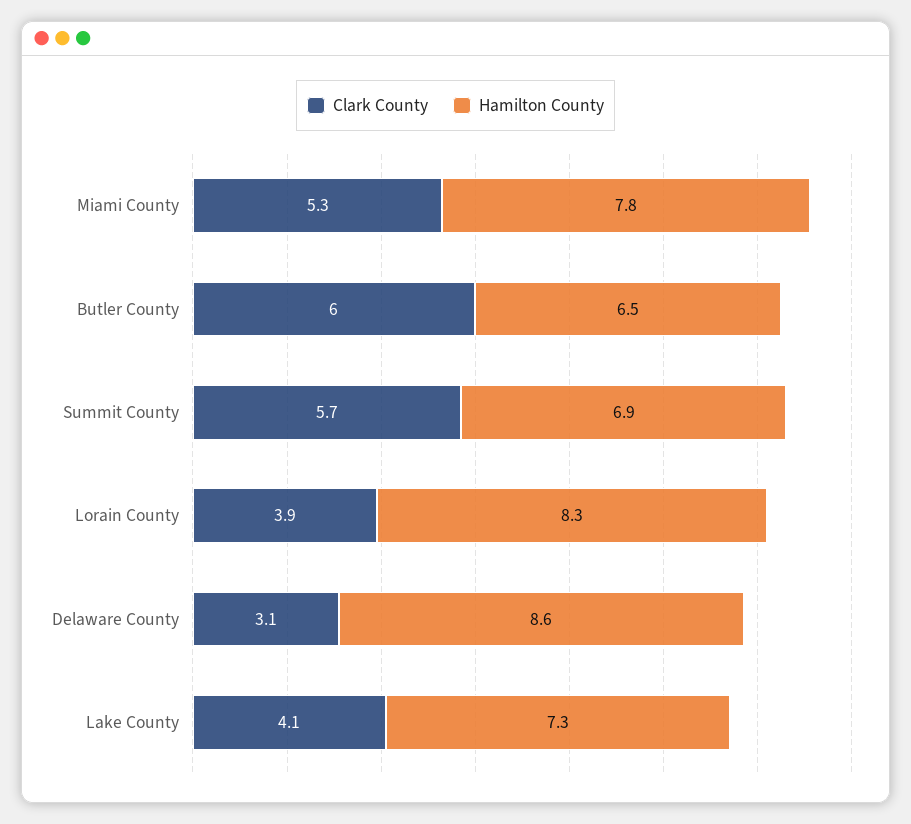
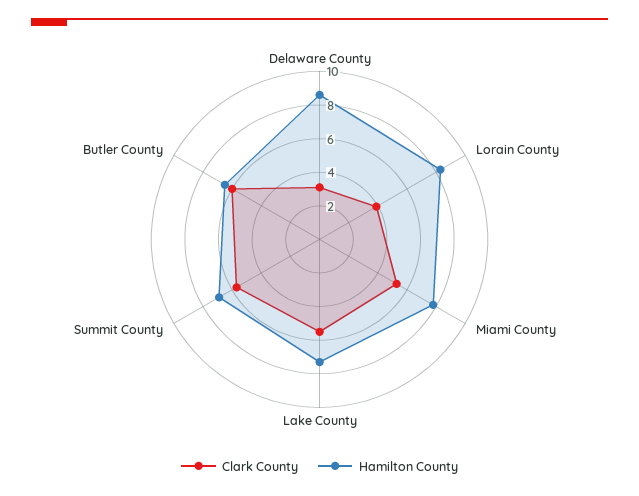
  {
    "Clark County": {
      "Miami County": 5.3,
      "Butler County": 6,
      "Summit County": 5.7,
      "Lorain County": 3.9,
      "Delaware County": 3.1,
-     "Lake County": 4.1
+     "Lake County": 5.5
    },
    "Hamilton County": {
      "Miami County": 7.8,
      "Butler County": 6.5,
      "Summit County": 6.9,
      "Lorain County": 8.3,
      "Delaware County": 8.6,
      "Lake County": 7.3
    }
  }

